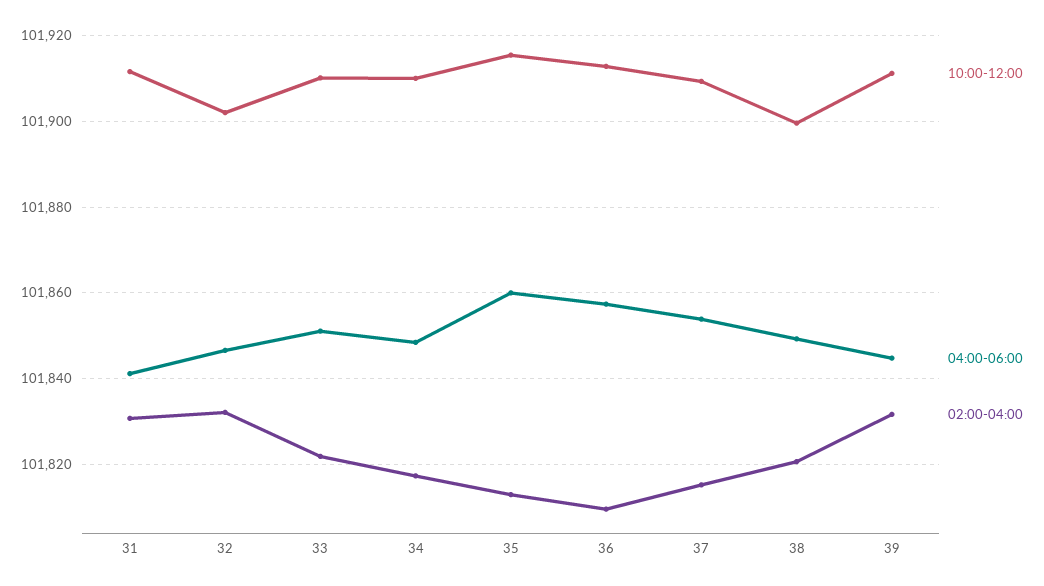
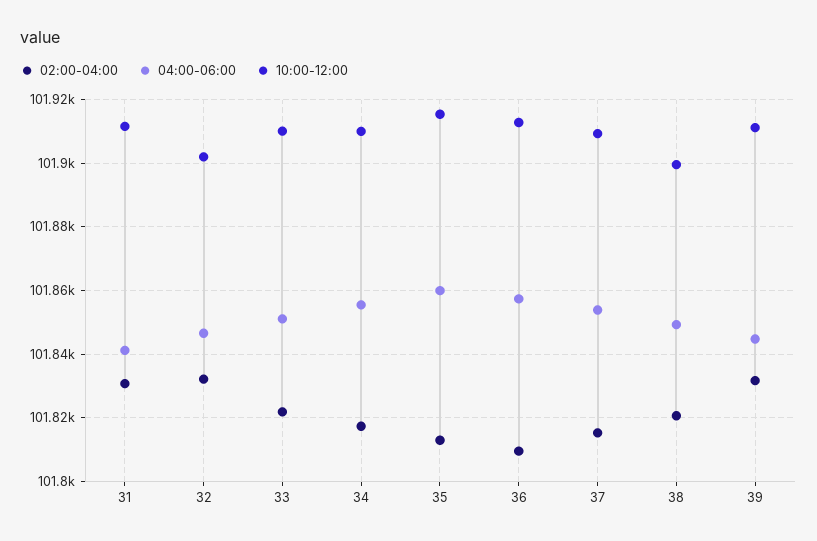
  {
    "10:00-12:00": {
      "31": 101912,
      "32": 101902,
      "33": 101910,
      "34": 101910,
      "35": 101916,
      "36": 101912,
      "37": 101910,
      "38": 101900,
      "39": 101912
    },
    "04:00-06:00": {
      "31": 101842,
      "32": 101846,
      "33": 101852,
-     "34": 101848,
+     "34": 101856,
      "35": 101860,
      "36": 101858,
      "37": 101854,
      "38": 101850,
      "39": 101844
    },
    "02:00-04:00": {
      "31": 101830,
      "32": 101832,
      "33": 101822,
      "34": 101818,
      "35": 101814,
      "36": 101810,
      "37": 101816,
      "38": 101820,
      "39": 101832
    }
  }

